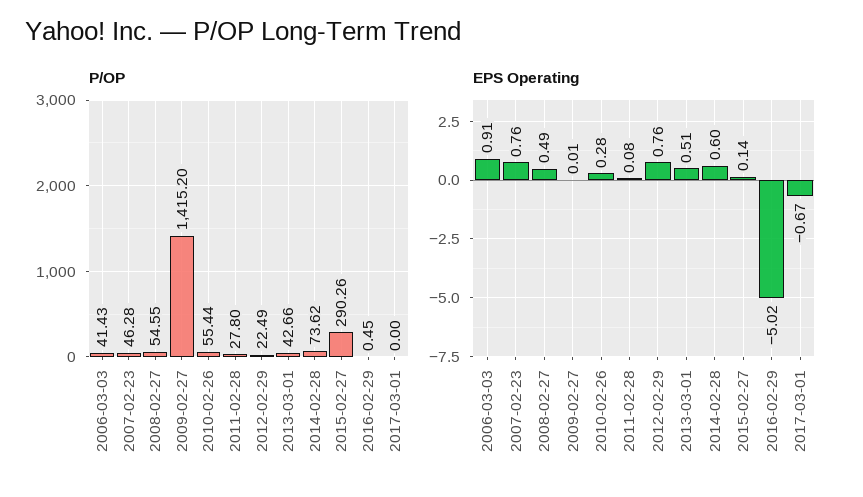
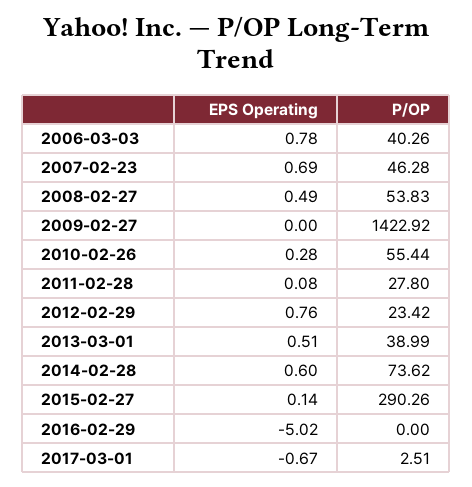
  {
    "P/OP": {
-     "2006-03-03": 41.43,
+     "2006-03-03": 40.26,
      "2007-02-23": 46.28,
-     "2008-02-27": 54.55,
+     "2008-02-27": 53.83,
-     "2009-02-27": 1415.2,
+     "2009-02-27": 1422.92,
      "2010-02-26": 55.44,
      "2011-02-28": 27.8,
-     "2012-02-29": 22.49,
+     "2012-02-29": 23.42,
-     "2013-03-01": 42.66,
+     "2013-03-01": 38.99,
      "2014-02-28": 73.62,
      "2015-02-27": 290.26,
-     "2016-02-29": 0.45,
+     "2016-02-29": 0,
-     "2017-03-01": 0
+     "2017-03-01": 2.51
    },
    "EPS Operating": {
-     "2006-03-03": 0.91,
+     "2006-03-03": 0.78,
-     "2007-02-23": 0.76,
+     "2007-02-23": 0.69,
      "2008-02-27": 0.49,
-     "2009-02-27": 0.01,
+     "2009-02-27": 0,
      "2010-02-26": 0.28,
      "2011-02-28": 0.08,
      "2012-02-29": 0.76,
      "2013-03-01": 0.51,
      "2014-02-28": 0.6,
      "2015-02-27": 0.14,
      "2016-02-29": -5.02,
      "2017-03-01": -0.67
    }
  }

